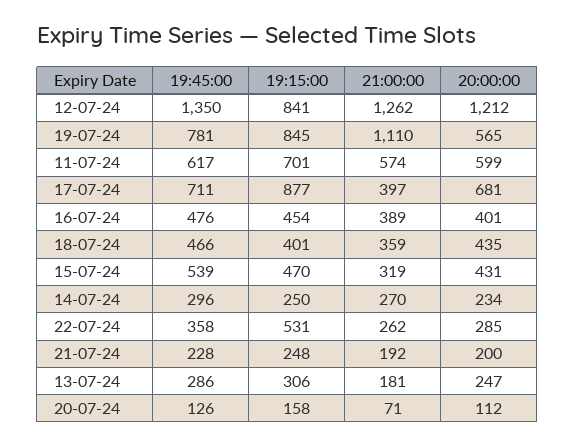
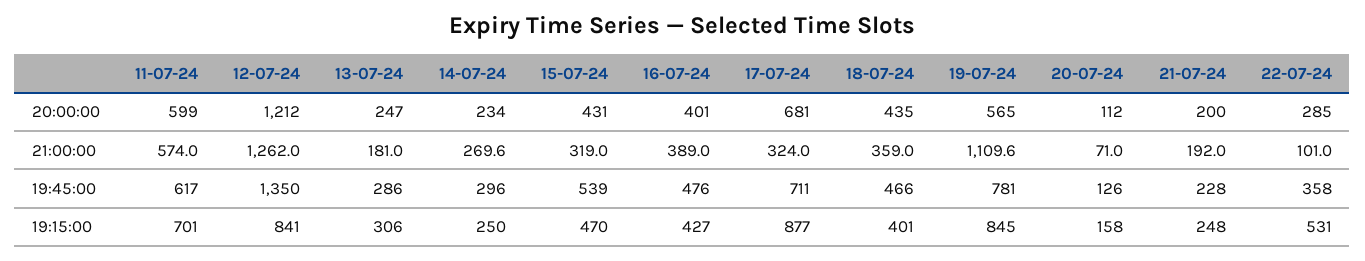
  {
    "19:45:00": {
      "12-07-24": 1350,
      "19-07-24": 781,
      "11-07-24": 617,
      "17-07-24": 711,
      "16-07-24": 476,
      "18-07-24": 466,
      "15-07-24": 539,
      "14-07-24": 296,
      "22-07-24": 358,
      "21-07-24": 228,
      "13-07-24": 286,
      "20-07-24": 126
    },
    "19:15:00": {
      "12-07-24": 841,
      "19-07-24": 845,
      "11-07-24": 701,
      "17-07-24": 877,
-     "16-07-24": 454,
+     "16-07-24": 427,
      "18-07-24": 401,
      "15-07-24": 470,
      "14-07-24": 250,
      "22-07-24": 531,
      "21-07-24": 248,
      "13-07-24": 306,
      "20-07-24": 158
    },
    "21:00:00": {
      "12-07-24": 1262,
      "19-07-24": 1109.6,
      "11-07-24": 574,
-     "17-07-24": 397,
+     "17-07-24": 324,
      "16-07-24": 389,
      "18-07-24": 359,
      "15-07-24": 319,
      "14-07-24": 269.6,
-     "22-07-24": 262,
+     "22-07-24": 101,
      "21-07-24": 192,
      "13-07-24": 181,
      "20-07-24": 71
    },
    "20:00:00": {
      "12-07-24": 1212,
      "19-07-24": 565,
      "11-07-24": 599,
      "17-07-24": 681,
      "16-07-24": 401,
      "18-07-24": 435,
      "15-07-24": 431,
      "14-07-24": 234,
      "22-07-24": 285,
      "21-07-24": 200,
      "13-07-24": 247,
      "20-07-24": 112
    }
  }

